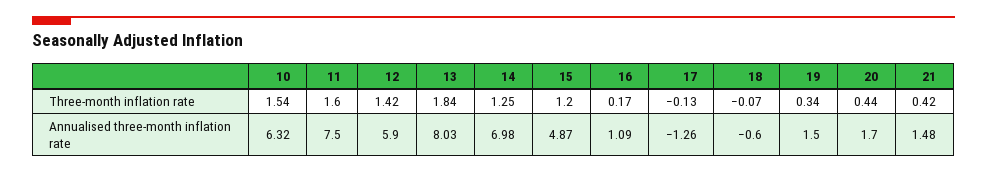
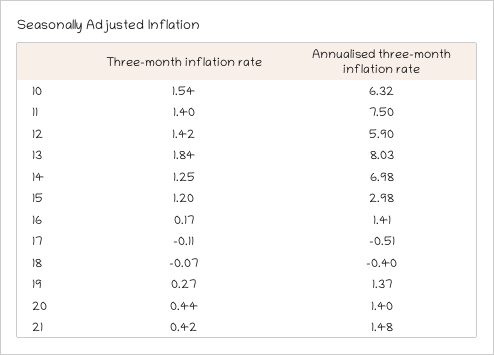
  {
    "10": {
      "Three-month inflation rate": 1.54,
      "Annualised three-month inflation rate": 6.32
    },
    "11": {
-     "Three-month inflation rate": 1.6,
+     "Three-month inflation rate": 1.4,
      "Annualised three-month inflation rate": 7.5
    },
    "12": {
      "Three-month inflation rate": 1.42,
      "Annualised three-month inflation rate": 5.9
    },
    "13": {
      "Three-month inflation rate": 1.84,
      "Annualised three-month inflation rate": 8.03
    },
    "14": {
      "Three-month inflation rate": 1.25,
      "Annualised three-month inflation rate": 6.98
    },
    "15": {
      "Three-month inflation rate": 1.2,
-     "Annualised three-month inflation rate": 4.87
+     "Annualised three-month inflation rate": 2.98
    },
    "16": {
      "Three-month inflation rate": 0.17,
-     "Annualised three-month inflation rate": 1.09
+     "Annualised three-month inflation rate": 1.41
    },
    "17": {
-     "Three-month inflation rate": -0.13,
+     "Three-month inflation rate": -0.11,
-     "Annualised three-month inflation rate": -1.26
+     "Annualised three-month inflation rate": -0.51
    },
    "18": {
      "Three-month inflation rate": -0.07,
-     "Annualised three-month inflation rate": -0.6
+     "Annualised three-month inflation rate": -0.4
    },
    "19": {
-     "Three-month inflation rate": 0.34,
+     "Three-month inflation rate": 0.27,
-     "Annualised three-month inflation rate": 1.5
+     "Annualised three-month inflation rate": 1.37
    },
    "20": {
      "Three-month inflation rate": 0.44,
-     "Annualised three-month inflation rate": 1.7
+     "Annualised three-month inflation rate": 1.4
    },
    "21": {
      "Three-month inflation rate": 0.42,
      "Annualised three-month inflation rate": 1.48
    }
  }

